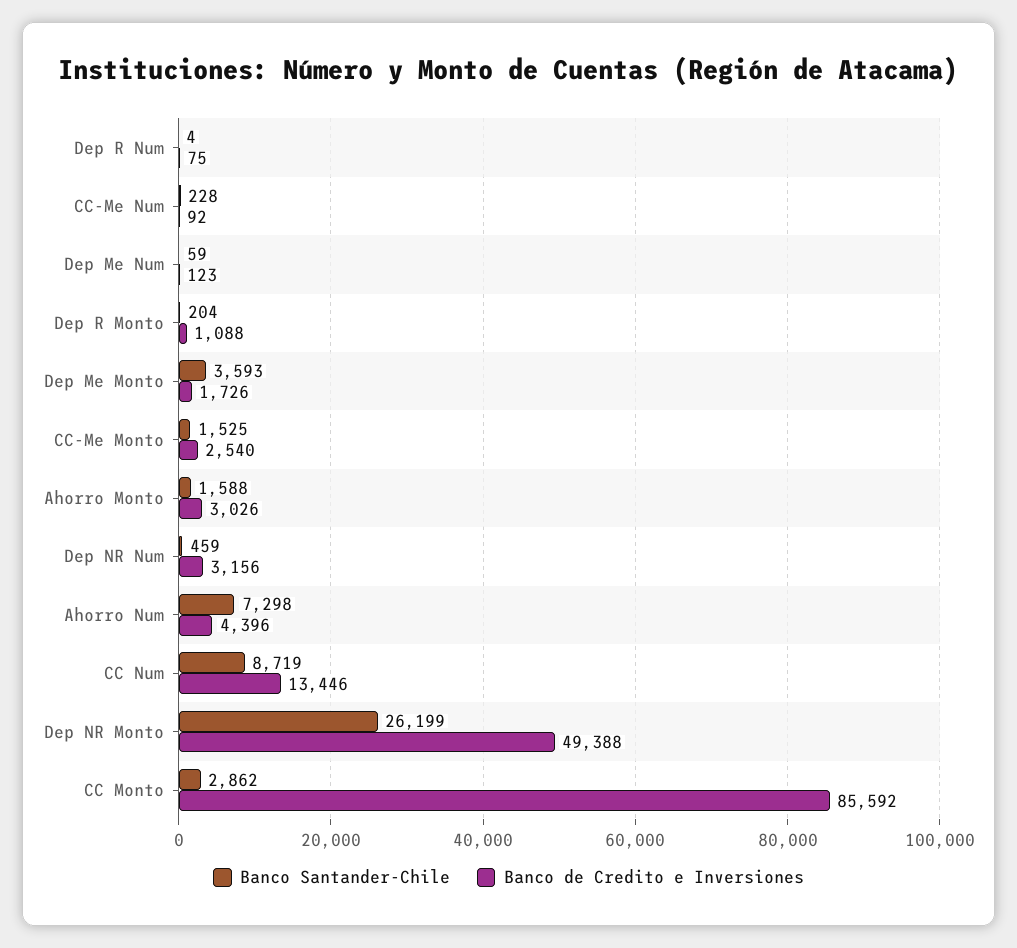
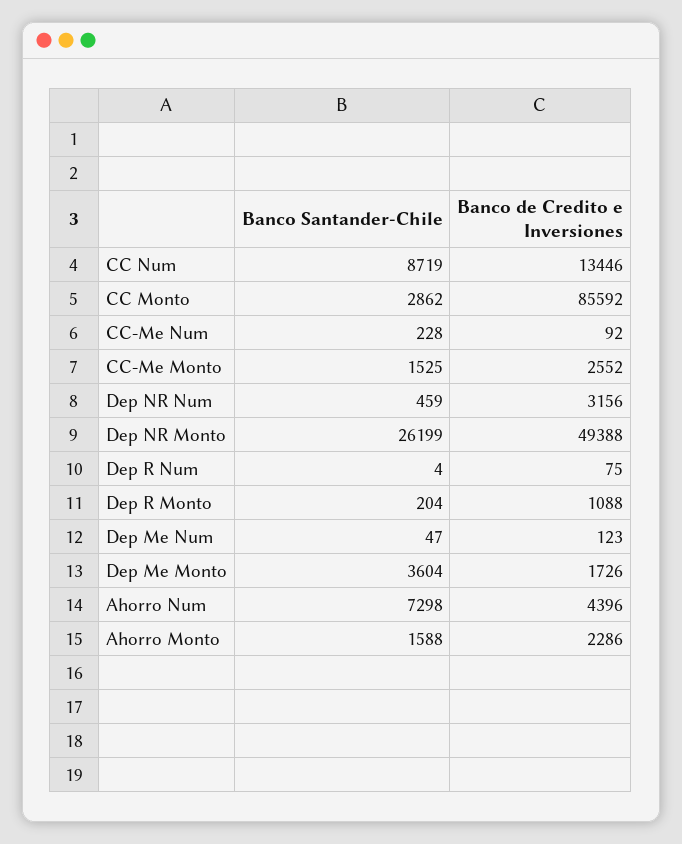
  {
    "Banco Santander-Chile": {
      "Dep R Num": 4,
      "CC-Me Num": 228,
-     "Dep Me Num": 59,
+     "Dep Me Num": 47,
      "Dep R Monto": 204,
-     "Dep Me Monto": 3593,
+     "Dep Me Monto": 3604,
      "CC-Me Monto": 1525,
      "Ahorro Monto": 1588,
      "Dep NR Num": 459,
      "Ahorro Num": 7298,
      "CC Num": 8719,
      "Dep NR Monto": 26199,
      "CC Monto": 2862
    },
    "Banco de Credito e Inversiones": {
      "Dep R Num": 75,
      "CC-Me Num": 92,
      "Dep Me Num": 123,
      "Dep R Monto": 1088,
      "Dep Me Monto": 1726,
-     "CC-Me Monto": 2540,
+     "CC-Me Monto": 2552,
-     "Ahorro Monto": 3026,
+     "Ahorro Monto": 2286,
      "Dep NR Num": 3156,
      "Ahorro Num": 4396,
      "CC Num": 13446,
      "Dep NR Monto": 49388,
      "CC Monto": 85592
    }
  }

